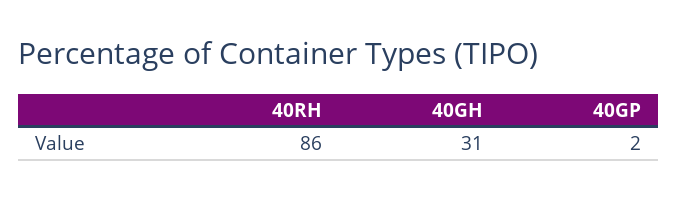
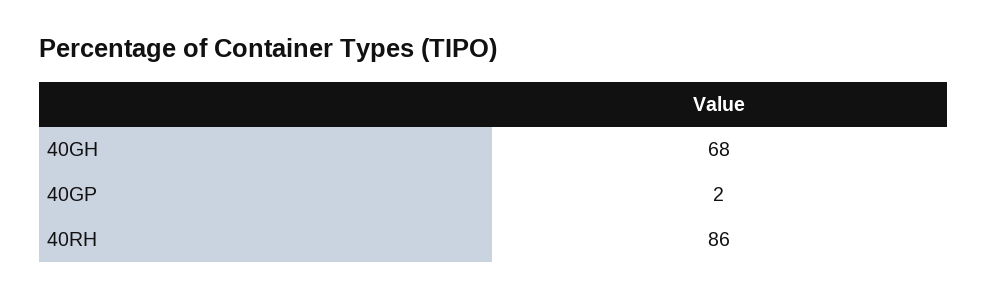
  {
    "40RH": 86,
-   "40GH": 31,
+   "40GH": 68,
    "40GP": 2
  }

